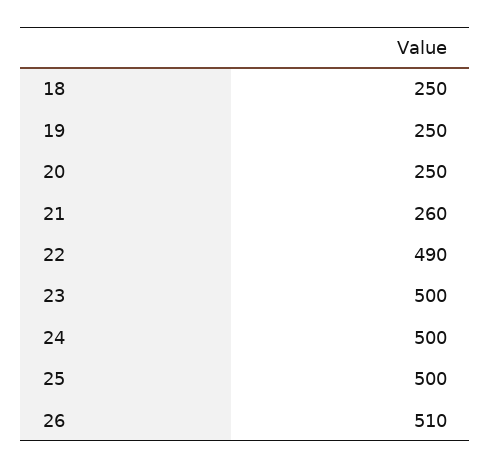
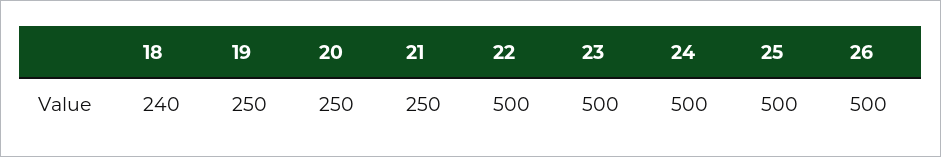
  {
-   "18": 250,
+   "18": 240,
    "19": 250,
    "20": 250,
-   "21": 260,
+   "21": 250,
-   "22": 490,
+   "22": 500,
    "23": 500,
    "24": 500,
    "25": 500,
-   "26": 510
+   "26": 500
  }

